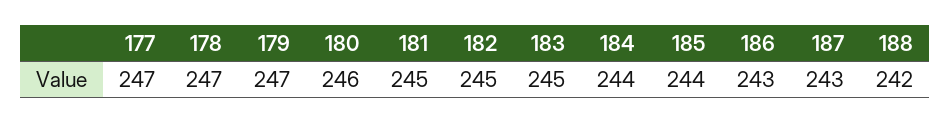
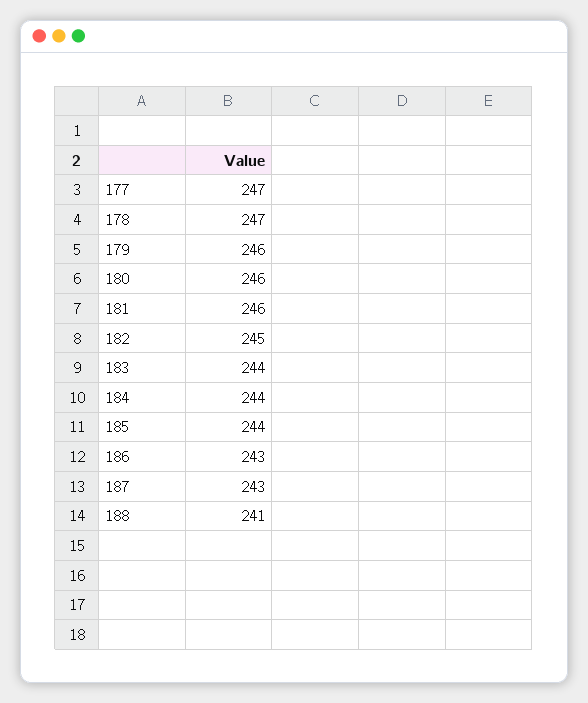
  {
    "177": 247,
    "178": 247,
-   "179": 247,
+   "179": 246,
    "180": 246,
-   "181": 245,
+   "181": 246,
    "182": 245,
-   "183": 245,
+   "183": 244,
    "184": 244,
    "185": 244,
    "186": 243,
    "187": 243,
-   "188": 242
+   "188": 241
  }

